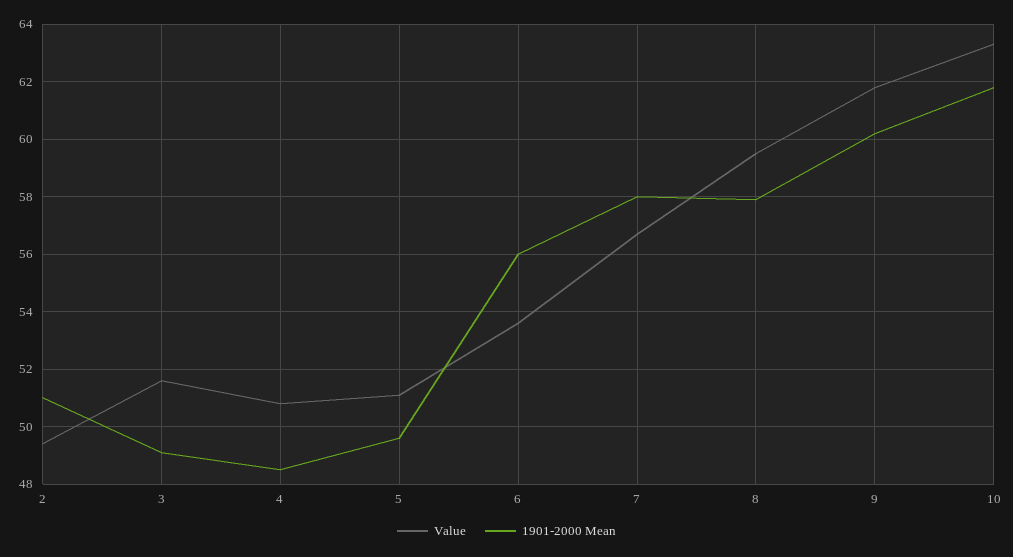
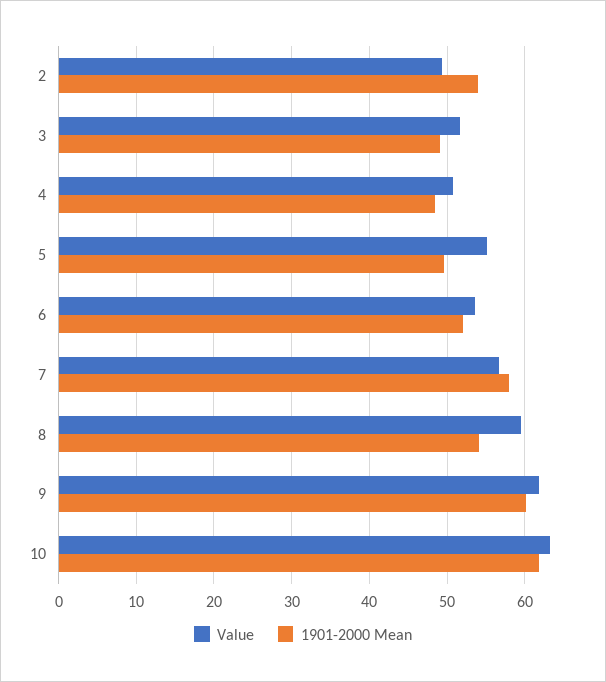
  {
    "Value": {
      "2": 49.5,
      "3": 51.5,
      "4": 51,
-     "5": 51,
+     "5": 55,
      "6": 53.5,
      "7": 56.5,
      "8": 59.5,
      "9": 62,
      "10": 63.5
    },
    "1901-2000 Mean": {
-     "2": 51,
+     "2": 54,
      "3": 49,
      "4": 48.5,
      "5": 49.5,
-     "6": 56,
+     "6": 52,
      "7": 58,
-     "8": 58,
+     "8": 54,
      "9": 60,
      "10": 62
    }
  }

